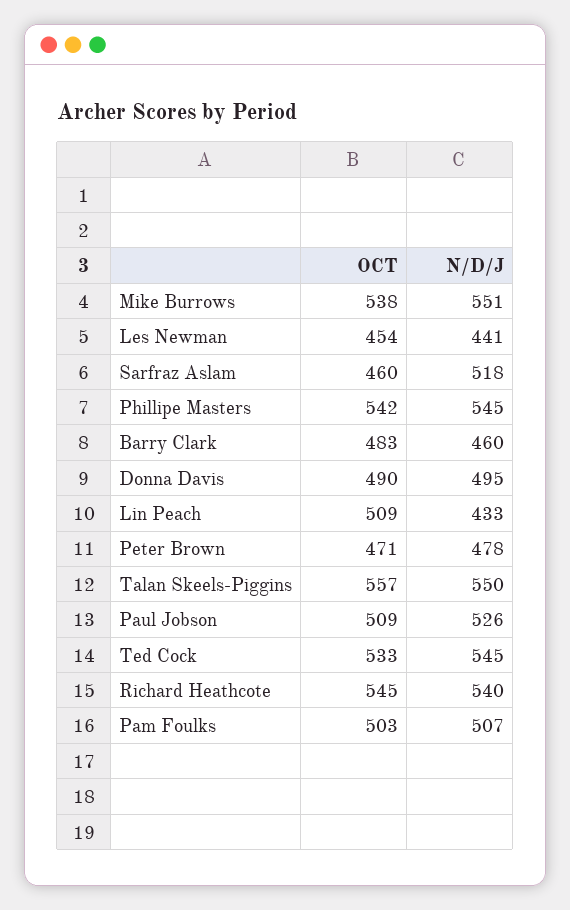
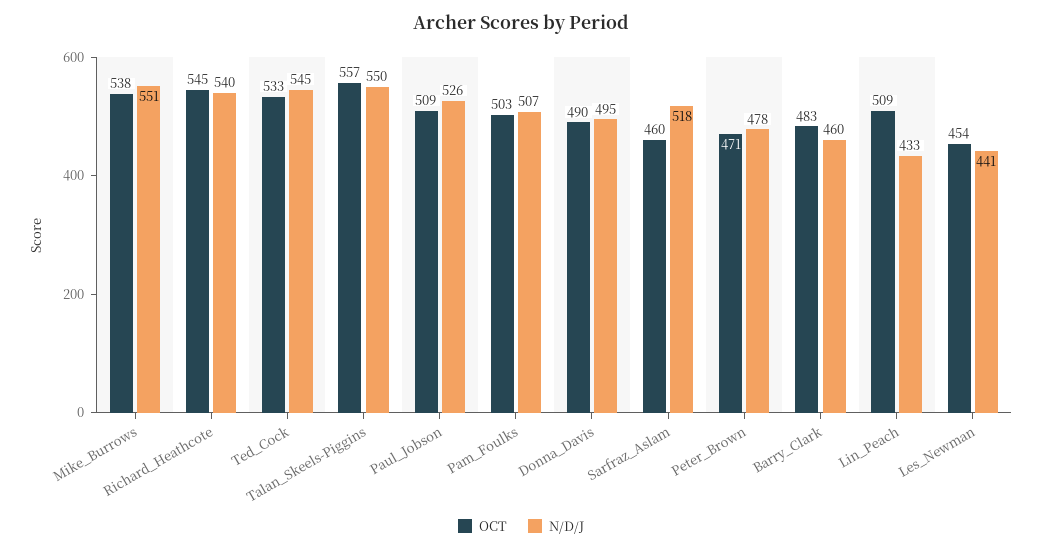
  {
    "OCT": {
      "Mike Burrows": 538,
      "Les Newman": 454,
      "Sarfraz Aslam": 460,
-     "Phillipe Masters": 542,
      "Barry Clark": 483,
      "Donna Davis": 490,
      "Lin Peach": 509,
      "Peter Brown": 471,
      "Talan Skeels-Piggins": 557,
      "Paul Jobson": 509,
      "Ted Cock": 533,
      "Richard Heathcote": 545,
      "Pam Foulks": 503
    },
    "N/D/J": {
      "Mike Burrows": 551,
      "Les Newman": 441,
      "Sarfraz Aslam": 518,
-     "Phillipe Masters": 545,
      "Barry Clark": 460,
      "Donna Davis": 495,
      "Lin Peach": 433,
      "Peter Brown": 478,
      "Talan Skeels-Piggins": 550,
      "Paul Jobson": 526,
      "Ted Cock": 545,
      "Richard Heathcote": 540,
      "Pam Foulks": 507
    }
  }

